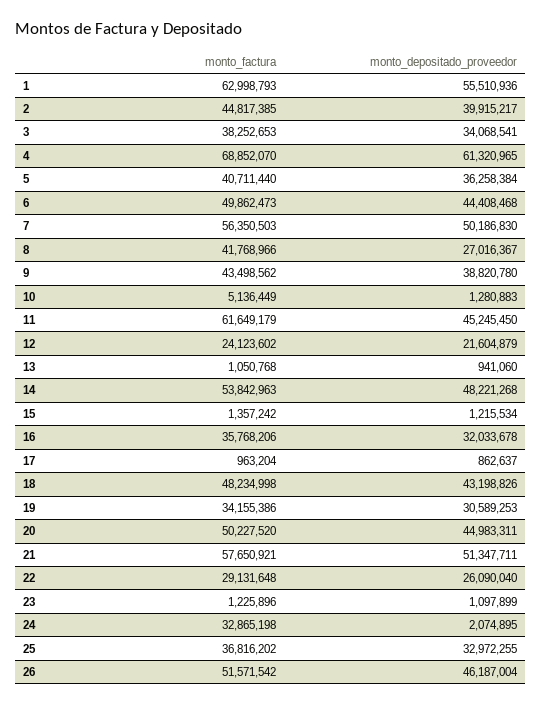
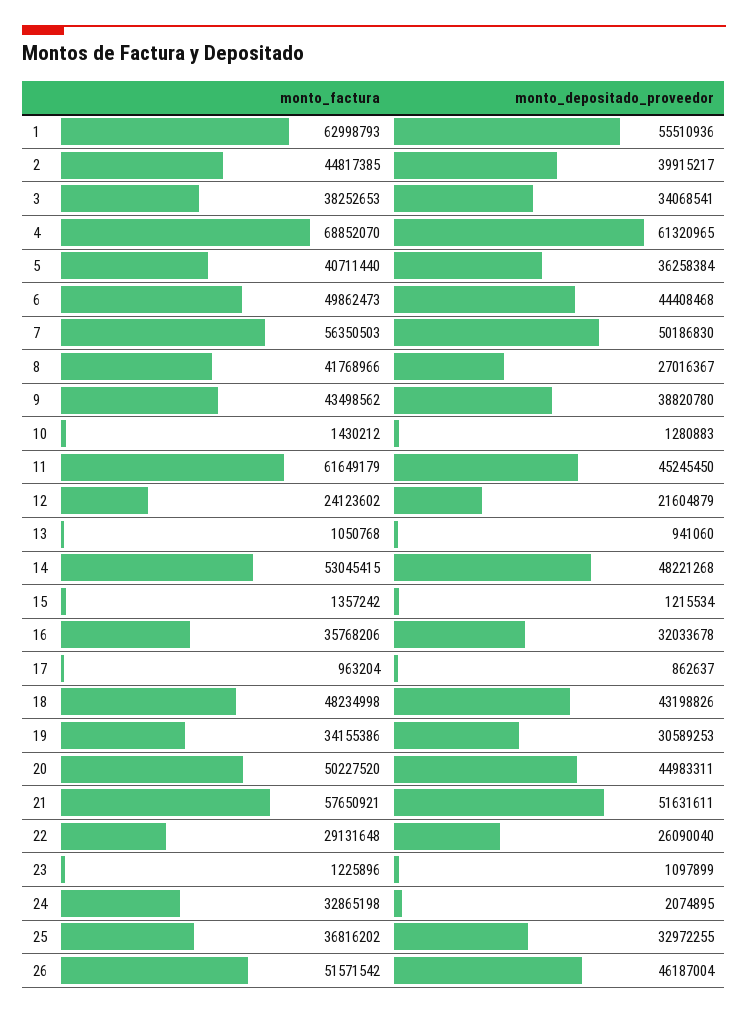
  {
    "monto_factura": {
      "1": 62998793,
      "2": 44817385,
      "3": 38252653,
      "4": 68852070,
      "5": 40711440,
      "6": 49862473,
      "7": 56350503,
      "8": 41768966,
      "9": 43498562,
-     "10": 5136449,
+     "10": 1430212,
      "11": 61649179,
      "12": 24123602,
      "13": 1050768,
-     "14": 53842963,
+     "14": 53045415,
      "15": 1357242,
      "16": 35768206,
      "17": 963204,
      "18": 48234998,
      "19": 34155386,
      "20": 50227520,
      "21": 57650921,
      "22": 29131648,
      "23": 1225896,
      "24": 32865198,
      "25": 36816202,
      "26": 51571542
    },
    "monto_depositado_proveedor": {
      "1": 55510936,
      "2": 39915217,
      "3": 34068541,
      "4": 61320965,
      "5": 36258384,
      "6": 44408468,
      "7": 50186830,
      "8": 27016367,
      "9": 38820780,
      "10": 1280883,
      "11": 45245450,
      "12": 21604879,
      "13": 941060,
      "14": 48221268,
      "15": 1215534,
      "16": 32033678,
      "17": 862637,
      "18": 43198826,
      "19": 30589253,
      "20": 44983311,
-     "21": 51347711,
+     "21": 51631611,
      "22": 26090040,
      "23": 1097899,
      "24": 2074895,
      "25": 32972255,
      "26": 46187004
    }
  }

